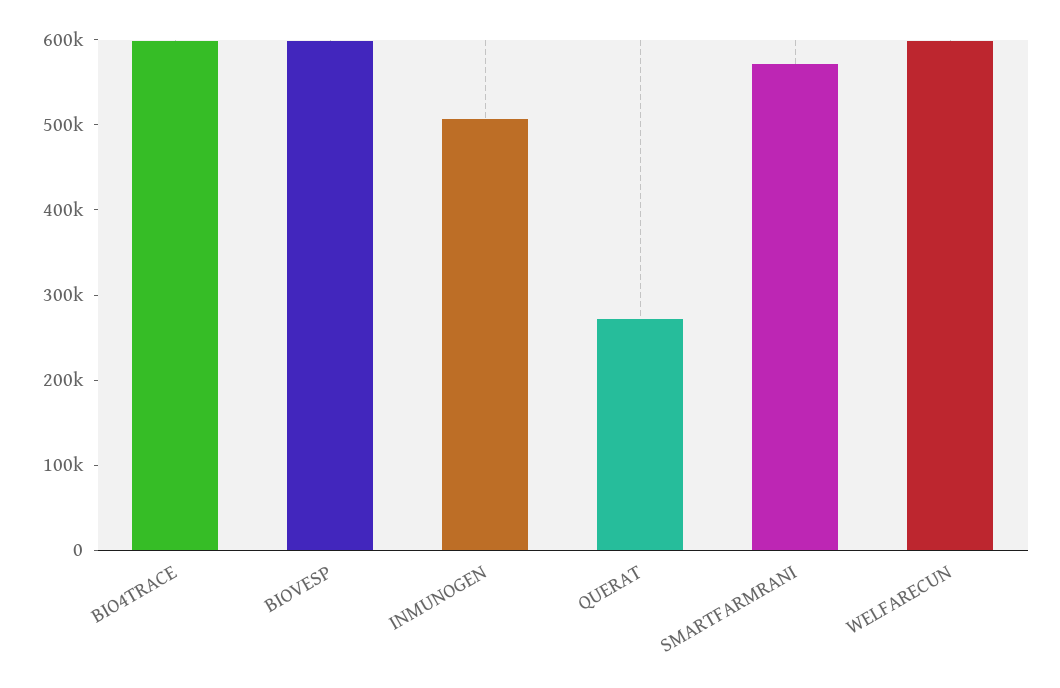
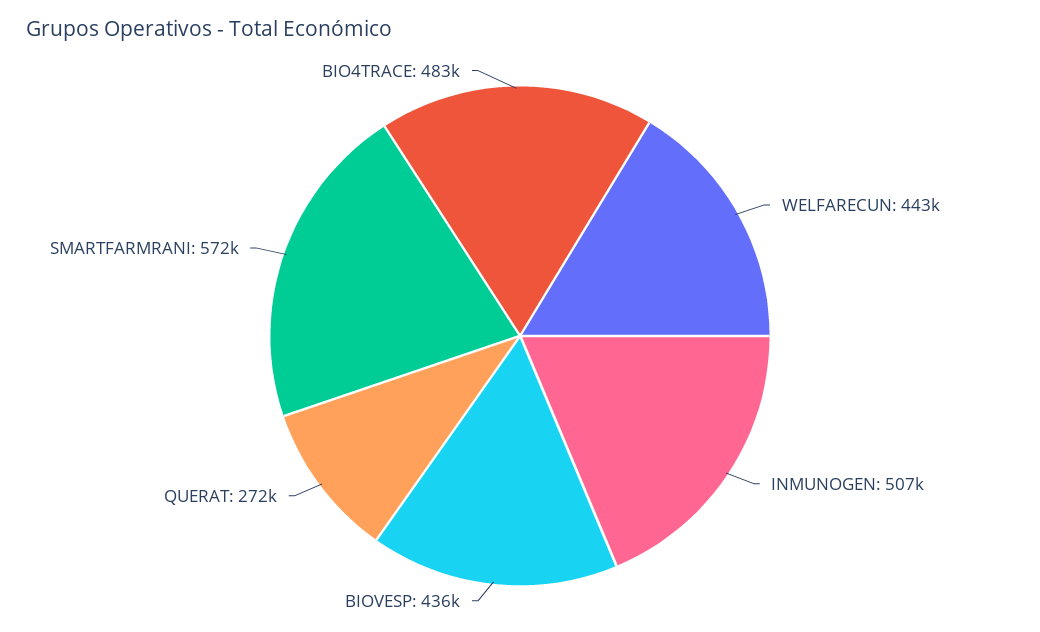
  {
-   "BIO4TRACE": 600000,
+   "BIO4TRACE": 483000,
-   "BIOVESP": 600000,
+   "BIOVESP": 436000,
    "INMUNOGEN": 507000,
    "QUERAT": 272000,
    "SMARTFARMRANI": 572000,
-   "WELFARECUN": 600000
+   "WELFARECUN": 443000
  }

